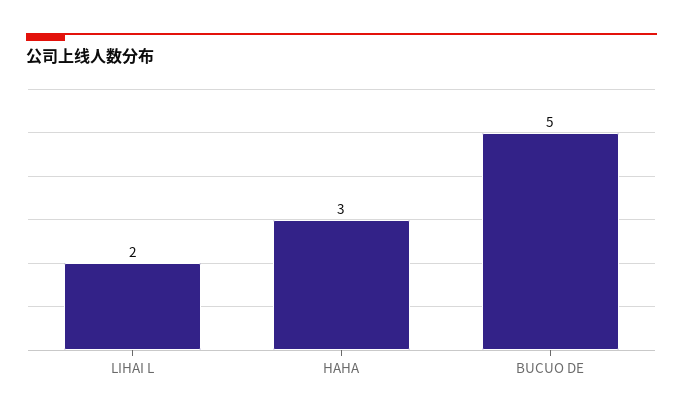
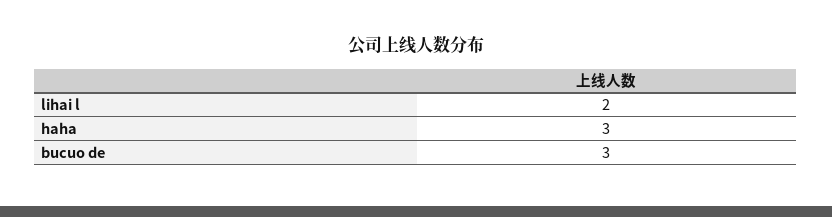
  {
    "LIHAI L": 2,
    "HAHA": 3,
-   "BUCUO DE": 5
+   "BUCUO DE": 3
  }

